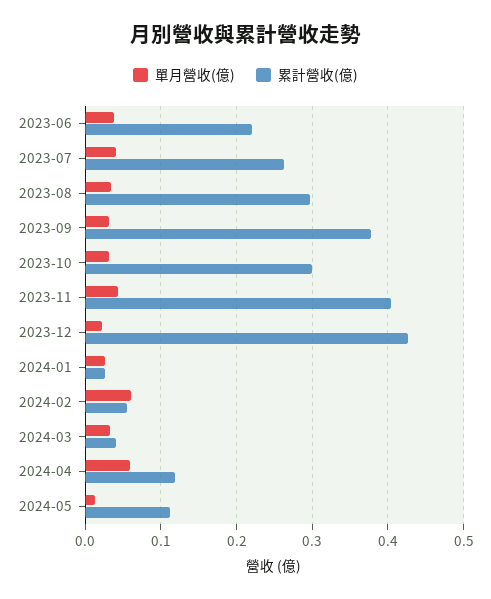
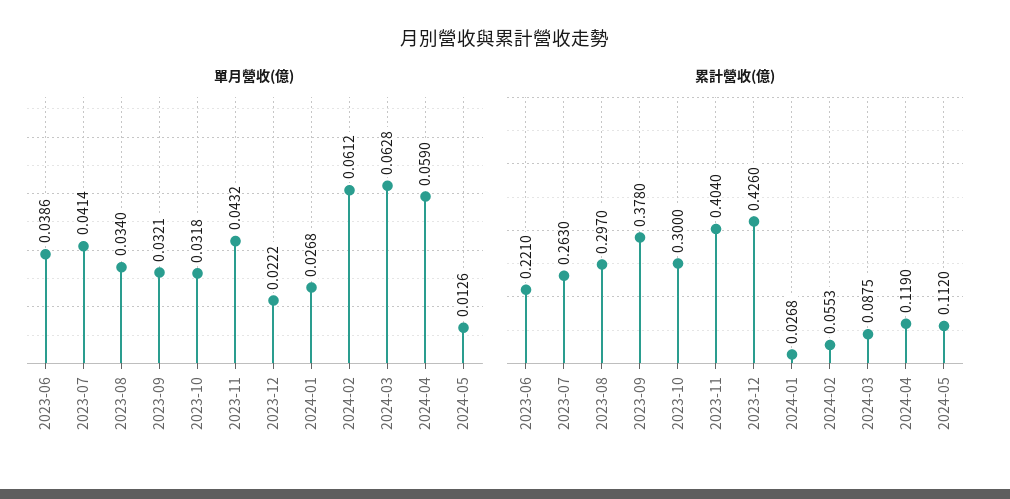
  {
    "單月營收(億)": {
      "2023-06": 0.0386,
      "2023-07": 0.0414,
      "2023-08": 0.034,
      "2023-09": 0.0321,
      "2023-10": 0.0318,
      "2023-11": 0.0432,
      "2023-12": 0.0222,
      "2024-01": 0.0268,
      "2024-02": 0.0612,
-     "2024-03": 0.03,
+     "2024-03": 0.0628,
      "2024-04": 0.059,
      "2024-05": 0.0126
    },
    "累計營收(億)": {
      "2023-06": 0.221,
      "2023-07": 0.263,
      "2023-08": 0.297,
      "2023-09": 0.378,
      "2023-10": 0.3,
      "2023-11": 0.404,
      "2023-12": 0.426,
      "2024-01": 0.0268,
      "2024-02": 0.0553,
-     "2024-03": 0.04,
+     "2024-03": 0.0875,
      "2024-04": 0.119,
      "2024-05": 0.112
    }
  }

